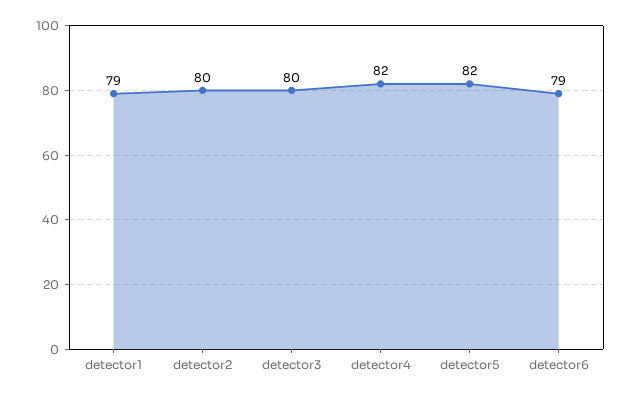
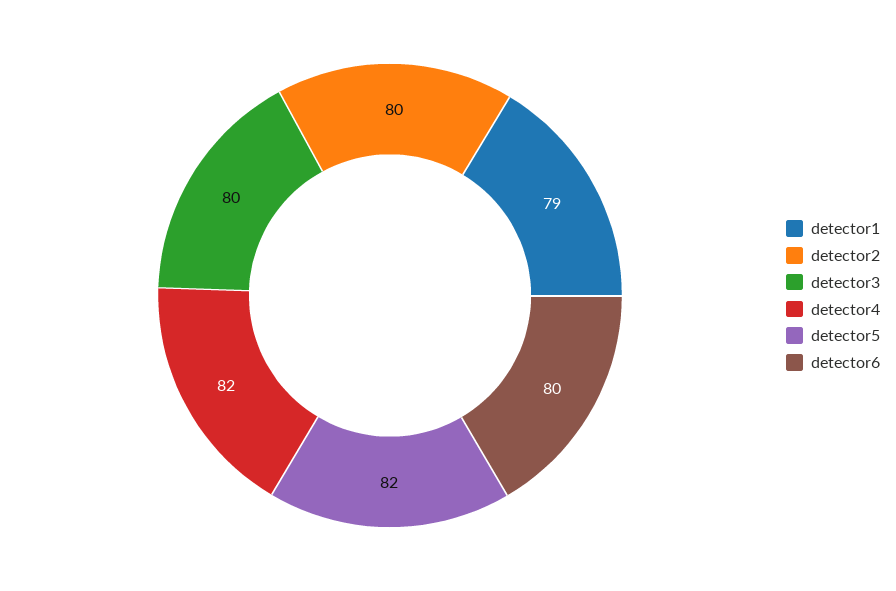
  {
    "detector1": 79,
    "detector2": 80,
    "detector3": 80,
    "detector4": 82,
    "detector5": 82,
-   "detector6": 79
+   "detector6": 80
  }

